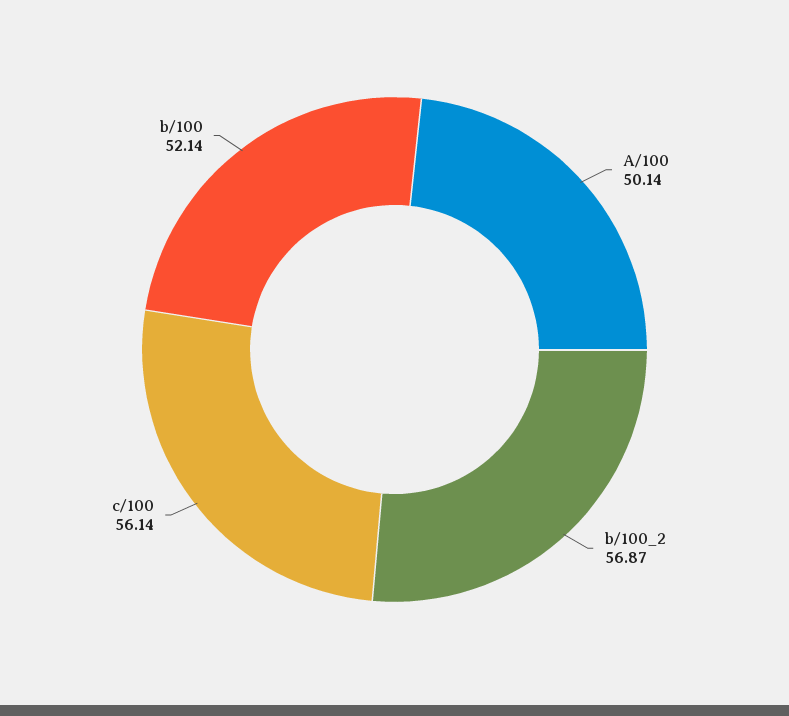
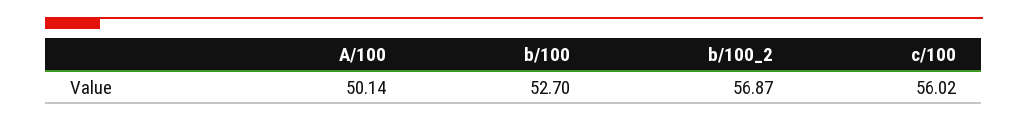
  {
    "A/100": 50.14,
    "b/100_2": 56.87,
-   "c/100": 56.14,
+   "c/100": 56.02,
-   "b/100": 52.14
+   "b/100": 52.7
  }

